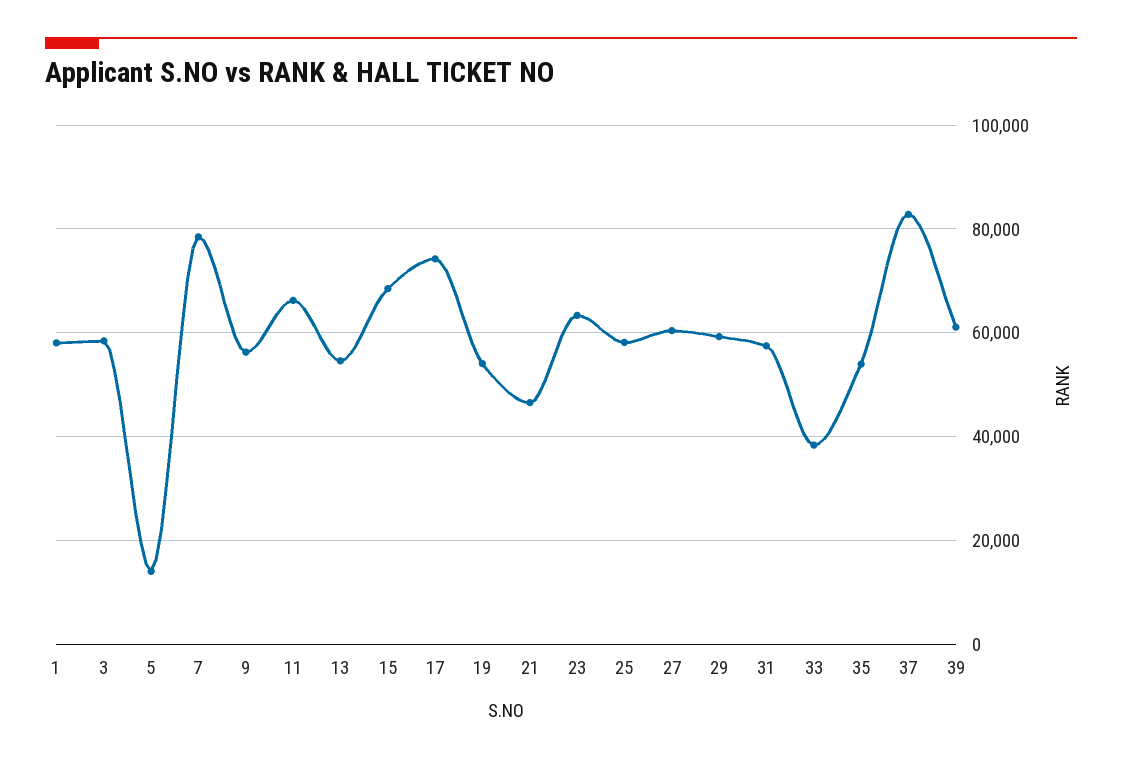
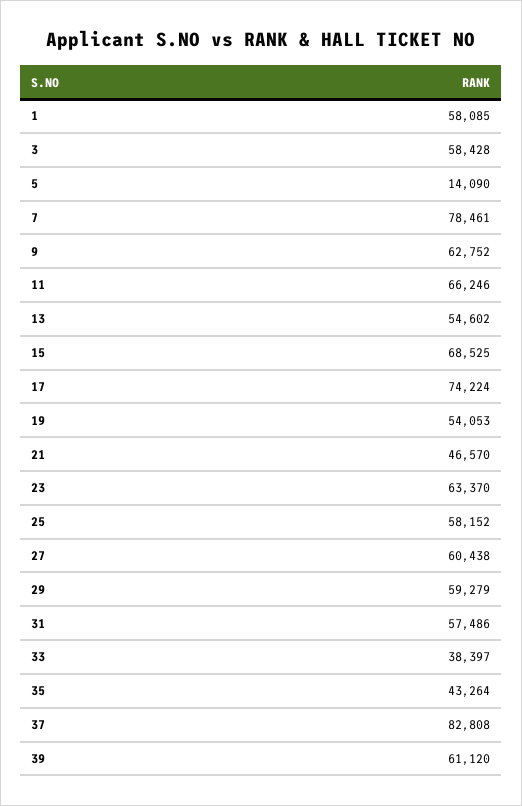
  {
    "1": 58085,
    "3": 58428,
    "5": 14090,
    "7": 78461,
-   "9": 56000,
+   "9": 62752,
    "11": 66246,
    "13": 54602,
    "15": 68525,
    "17": 74224,
    "19": 54053,
    "21": 46570,
    "23": 63370,
    "25": 58152,
    "27": 60438,
    "29": 59279,
    "31": 57486,
    "33": 38397,
-   "35": 54000,
+   "35": 43264,
    "37": 82808,
    "39": 61120
  }

